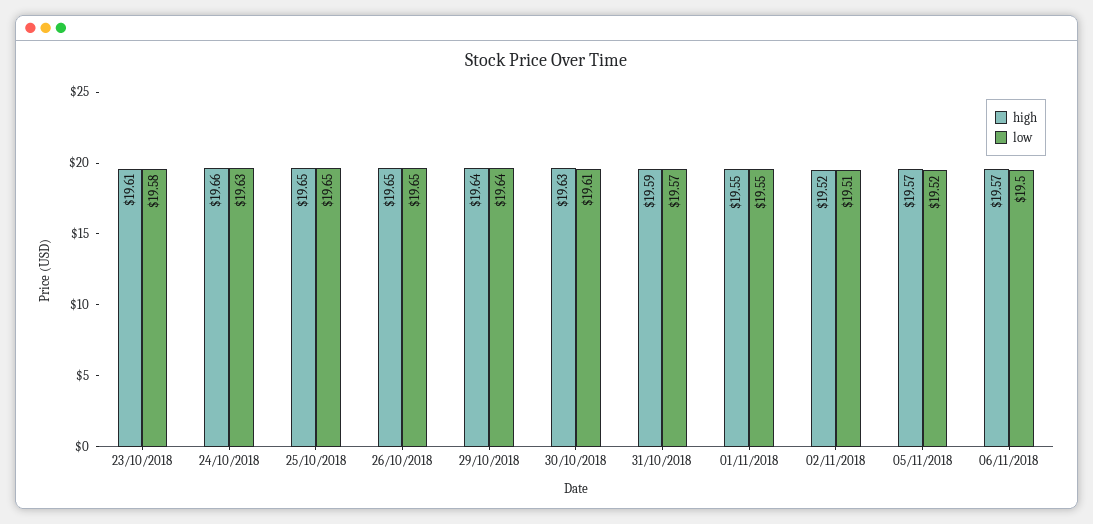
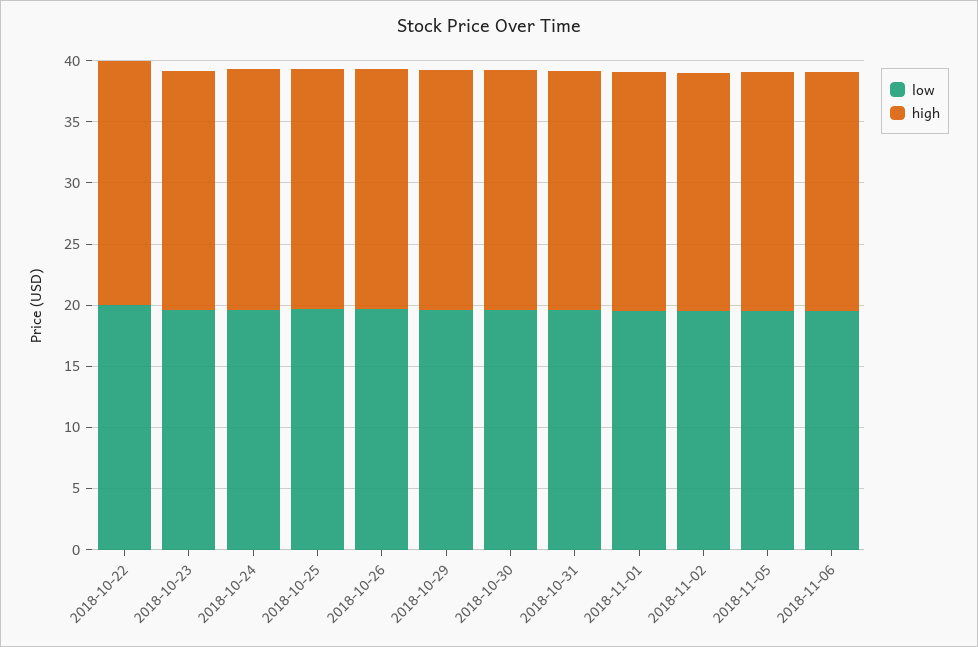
  {
    "high": {
      "23/10/2018": 19.61,
      "24/10/2018": 19.66,
      "25/10/2018": 19.65,
      "26/10/2018": 19.65,
      "29/10/2018": 19.64,
      "30/10/2018": 19.63,
      "31/10/2018": 19.59,
      "01/11/2018": 19.55,
      "02/11/2018": 19.52,
      "05/11/2018": 19.57,
-     "06/11/2018": 19.57
+     "06/11/2018": 19.57,
+     "2018-10-22": 20
    },
    "low": {
      "23/10/2018": 19.58,
      "24/10/2018": 19.63,
      "25/10/2018": 19.65,
      "26/10/2018": 19.65,
      "29/10/2018": 19.64,
      "30/10/2018": 19.61,
      "31/10/2018": 19.57,
      "01/11/2018": 19.55,
      "02/11/2018": 19.51,
      "05/11/2018": 19.52,
-     "06/11/2018": 19.5
+     "06/11/2018": 19.5,
+     "2018-10-22": 20
    }
  }

